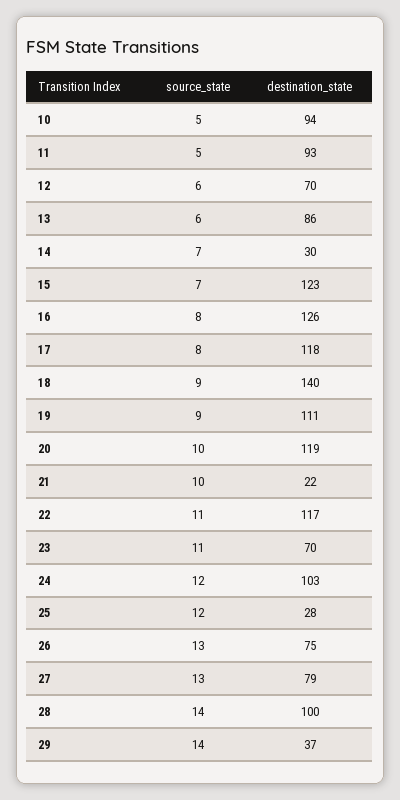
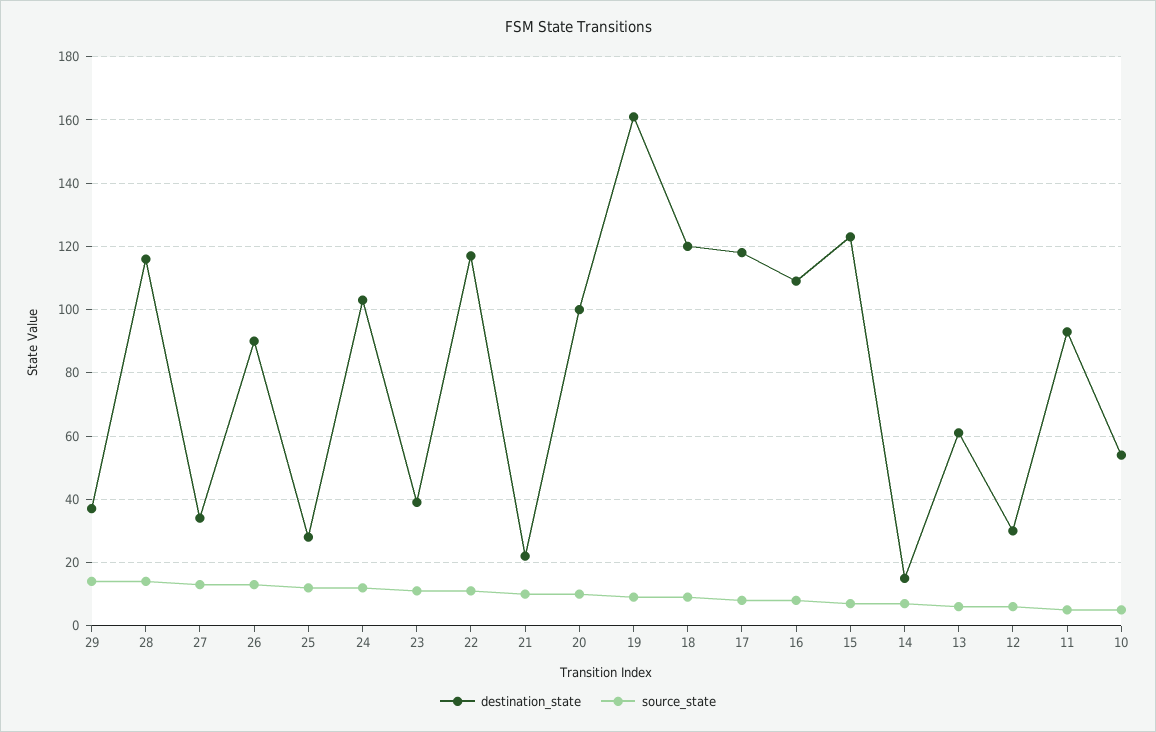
  {
    "source_state": {
      "10": 5,
      "11": 5,
      "12": 6,
      "13": 6,
      "14": 7,
      "15": 7,
      "16": 8,
      "17": 8,
      "18": 9,
      "19": 9,
      "20": 10,
      "21": 10,
      "22": 11,
      "23": 11,
      "24": 12,
      "25": 12,
      "26": 13,
      "27": 13,
      "28": 14,
      "29": 14
    },
    "destination_state": {
-     "10": 94,
+     "10": 55,
      "11": 93,
-     "12": 70,
+     "12": 30,
-     "13": 86,
+     "13": 60,
-     "14": 30,
+     "14": 15,
      "15": 123,
-     "16": 126,
+     "16": 110,
      "17": 118,
-     "18": 140,
+     "18": 120,
-     "19": 111,
+     "19": 160,
-     "20": 119,
+     "20": 100,
      "21": 22,
      "22": 117,
-     "23": 70,
+     "23": 40,
      "24": 103,
      "25": 28,
-     "26": 75,
+     "26": 90,
-     "27": 79,
+     "27": 35,
-     "28": 100,
+     "28": 115,
      "29": 37
    }
  }

